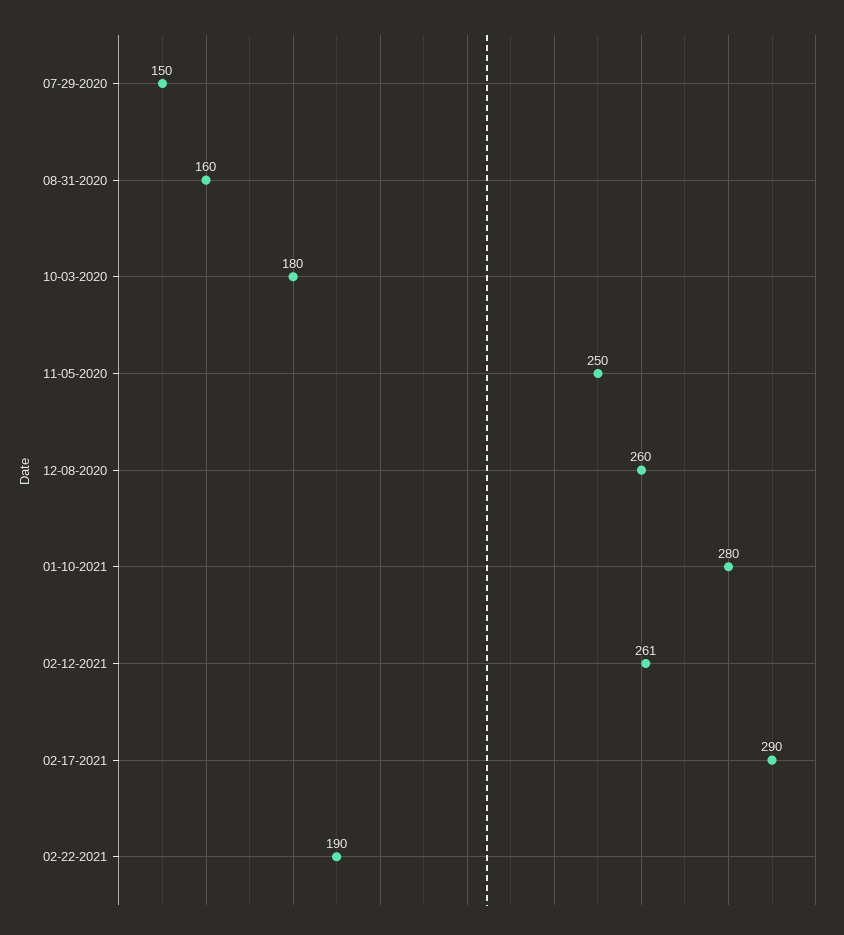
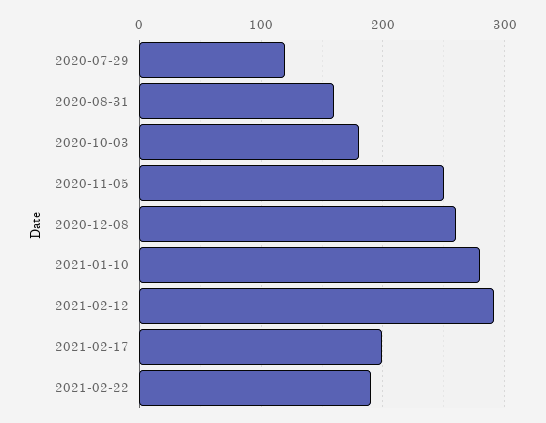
  {
-   "07-29-2020": 150,
+   "07-29-2020": 120,
    "08-31-2020": 160,
    "10-03-2020": 180,
    "11-05-2020": 250,
    "12-08-2020": 260,
    "01-10-2021": 280,
-   "02-12-2021": 261,
+   "02-12-2021": 290,
-   "02-17-2021": 290,
+   "02-17-2021": 200,
    "02-22-2021": 190
  }

